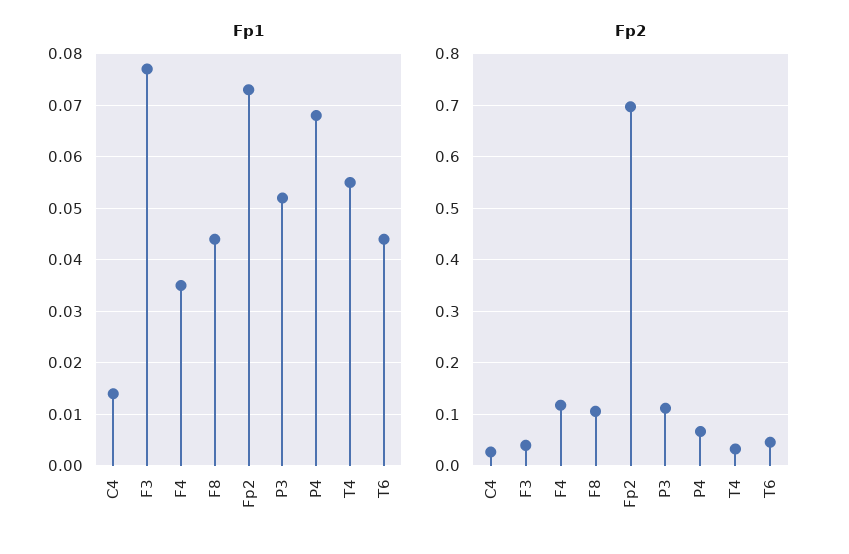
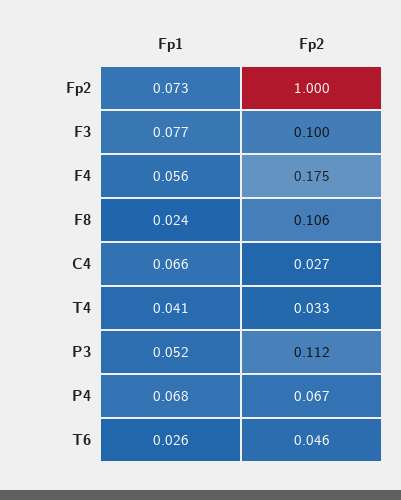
  {
    "Fp1": {
-     "C4": 0.015,
+     "C4": 0.066,
      "F3": 0.077,
-     "F4": 0.035,
+     "F4": 0.056,
-     "F8": 0.045,
+     "F8": 0.024,
      "Fp2": 0.073,
      "P3": 0.052,
      "P4": 0.068,
-     "T4": 0.055,
+     "T4": 0.041,
-     "T6": 0.045
+     "T6": 0.026
    },
    "Fp2": {
      "C4": 0.027,
-     "F3": 0.04,
+     "F3": 0.1,
-     "F4": 0.12,
+     "F4": 0.175,
      "F8": 0.106,
-     "Fp2": 0.7,
+     "Fp2": 1,
      "P3": 0.112,
      "P4": 0.067,
      "T4": 0.033,
      "T6": 0.046
    }
  }

